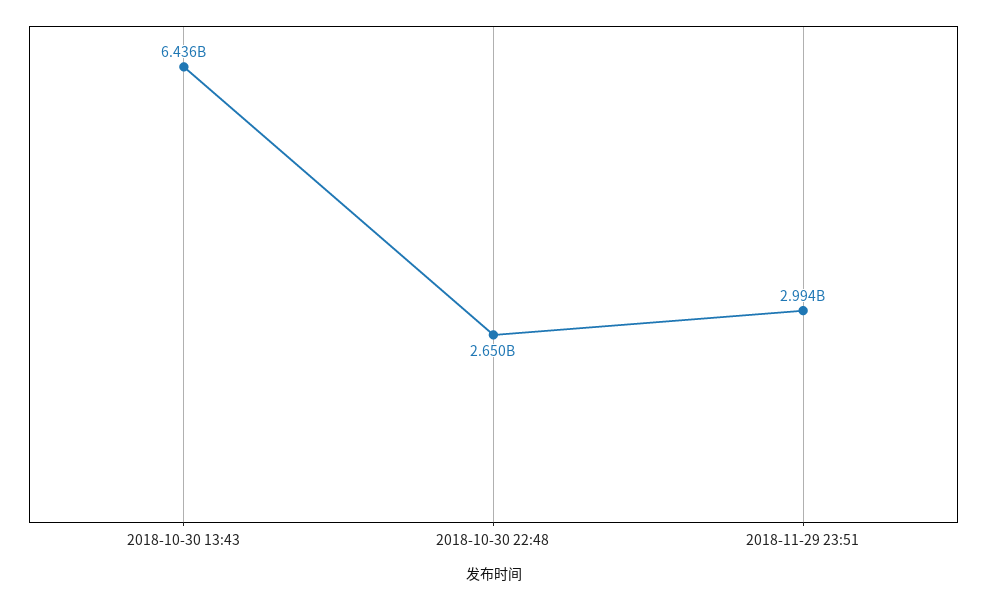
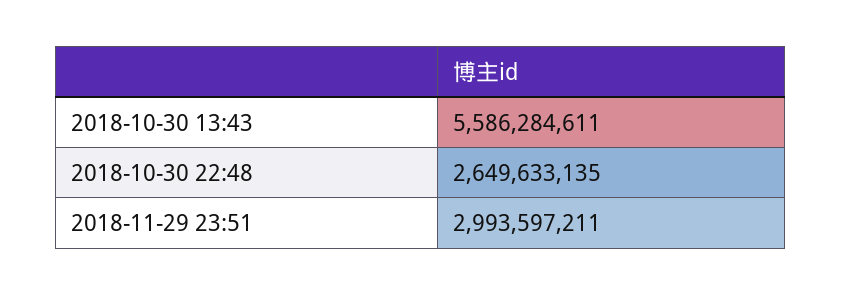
  {
-   "2018-10-30 13:43": 6436000000,
+   "2018-10-30 13:43": 5586284611,
    "2018-10-30 22:48": 2649633135,
    "2018-11-29 23:51": 2993597211
  }

